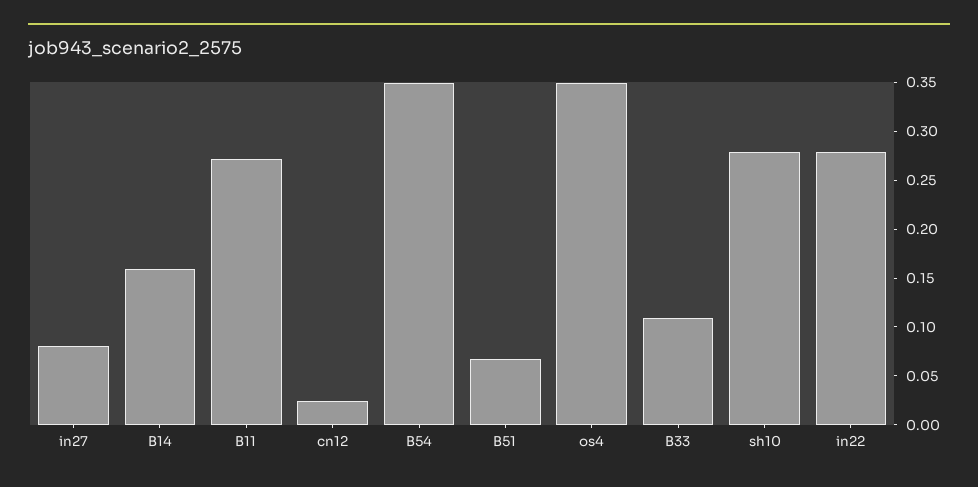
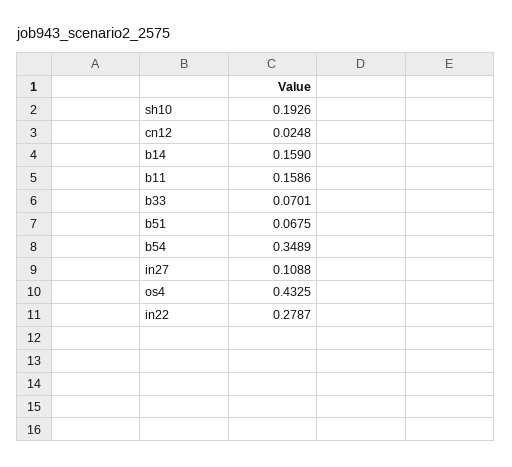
  {
-   "in27": 0.08,
+   "in27": 0.1088,
    "B14": 0.159,
-   "B11": 0.27,
+   "B11": 0.1586,
    "cn12": 0.0248,
    "B54": 0.3489,
    "B51": 0.0675,
-   "os4": 0.35,
+   "os4": 0.4325,
-   "B33": 0.11,
+   "B33": 0.0701,
-   "sh10": 0.28,
+   "sh10": 0.1926,
    "in22": 0.2787
  }

